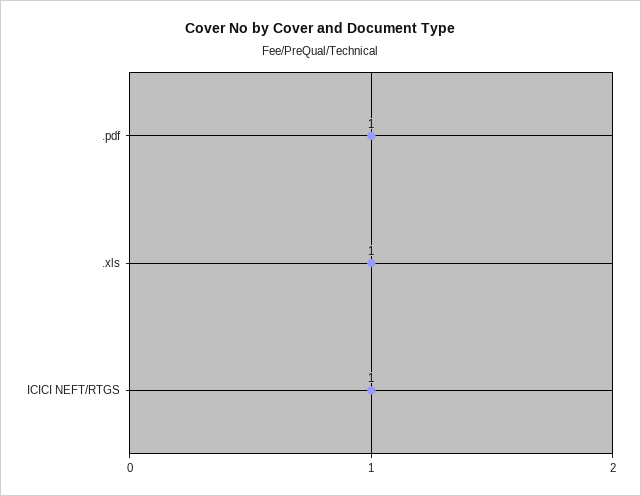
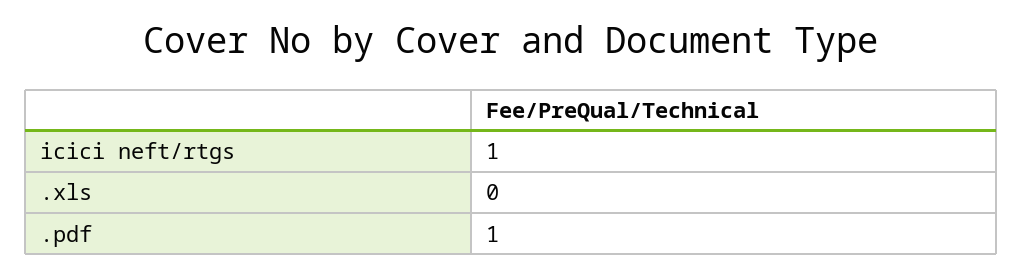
  {
    ".pdf": 1,
-   ".xls": 1,
+   ".xls": 0,
    "ICICI NEFT/RTGS": 1
  }

